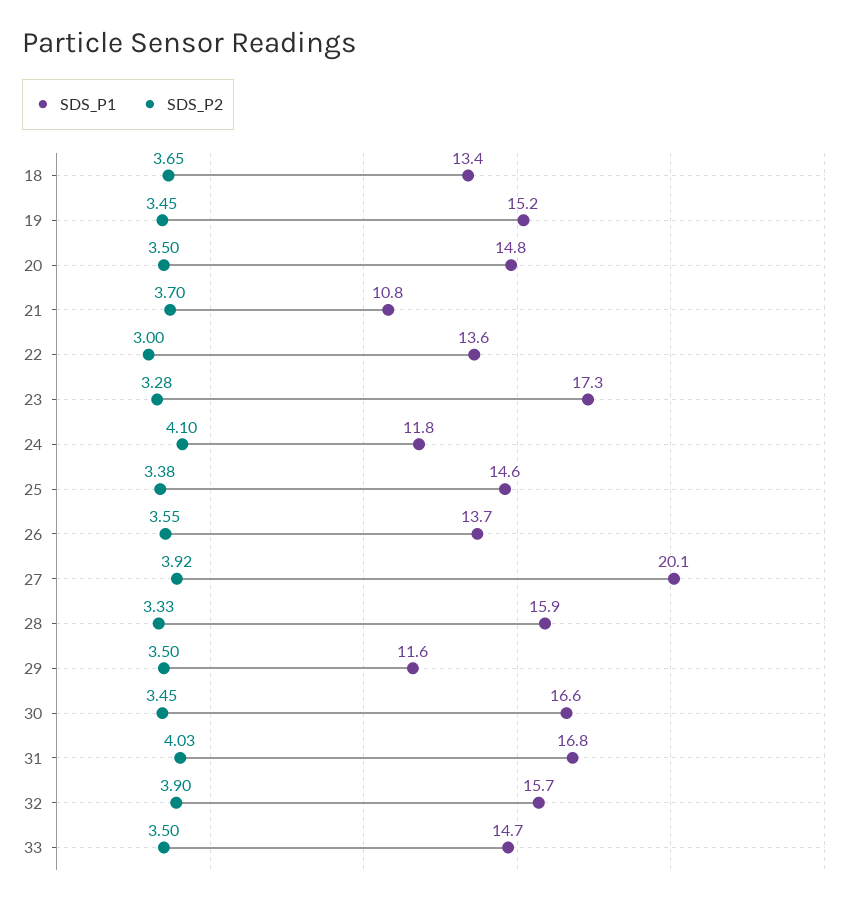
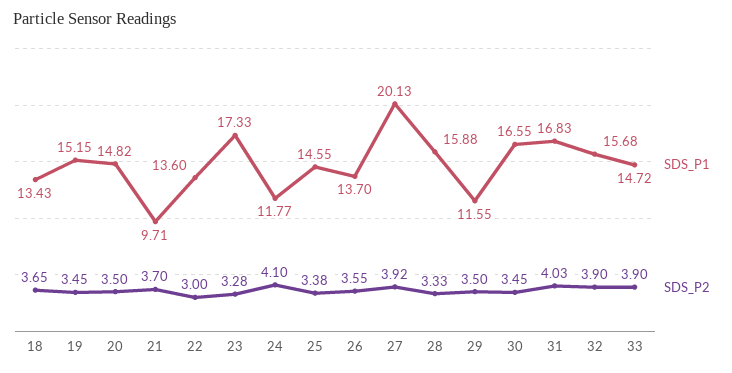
  {
    "SDS_P1": {
      "18": 13.43,
      "19": 15.15,
      "20": 14.82,
-     "21": 10.8,
+     "21": 9.71,
      "22": 13.6,
      "23": 17.33,
      "24": 11.77,
      "25": 14.55,
      "26": 13.7,
      "27": 20.13,
      "28": 15.88,
      "29": 11.55,
      "30": 16.55,
      "31": 16.83,
      "32": 15.68,
      "33": 14.72
    },
    "SDS_P2": {
      "18": 3.65,
      "19": 3.45,
      "20": 3.5,
      "21": 3.7,
      "22": 3,
      "23": 3.28,
      "24": 4.1,
      "25": 3.38,
      "26": 3.55,
      "27": 3.92,
      "28": 3.33,
      "29": 3.5,
      "30": 3.45,
      "31": 4.03,
      "32": 3.9,
-     "33": 3.5
+     "33": 3.9
    }
  }

